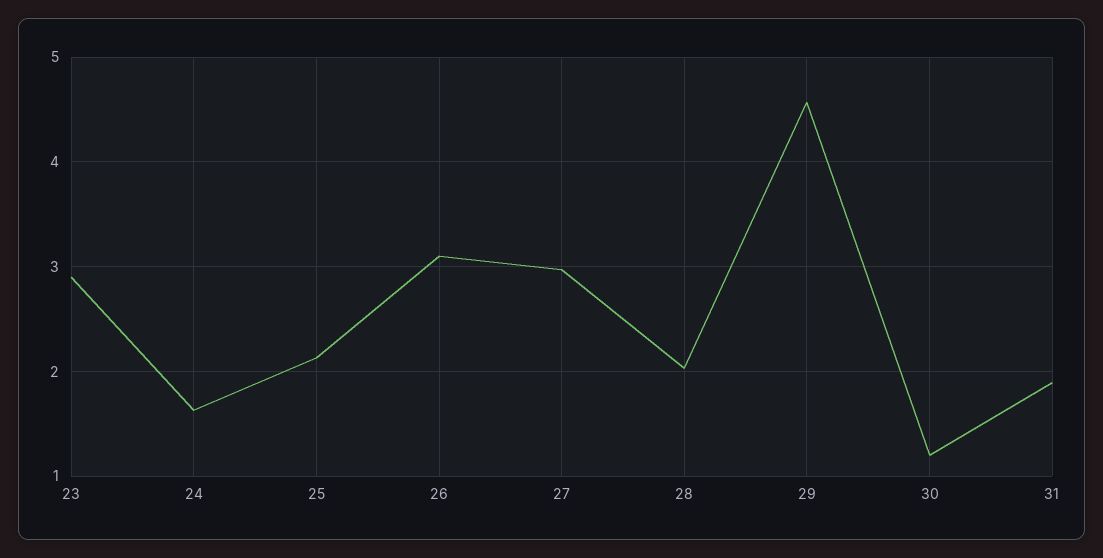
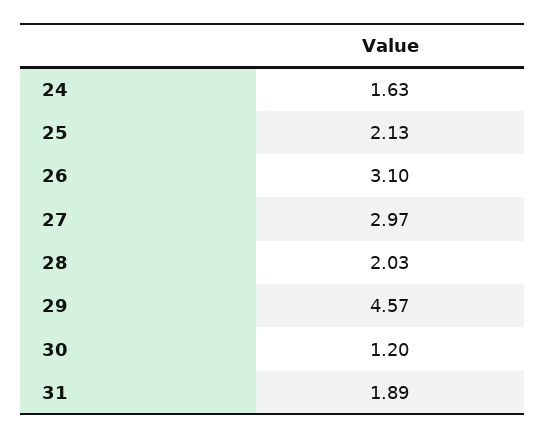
  {
-   "23": 2.9,
    "24": 1.63,
    "25": 2.13,
    "26": 3.1,
    "27": 2.97,
    "28": 2.03,
    "29": 4.57,
    "30": 1.2,
    "31": 1.89
  }

